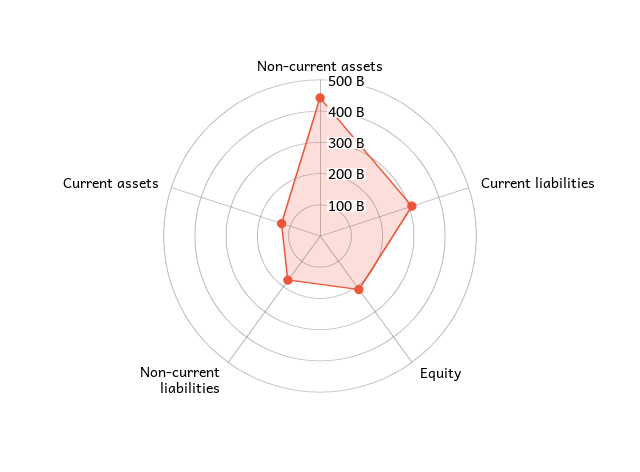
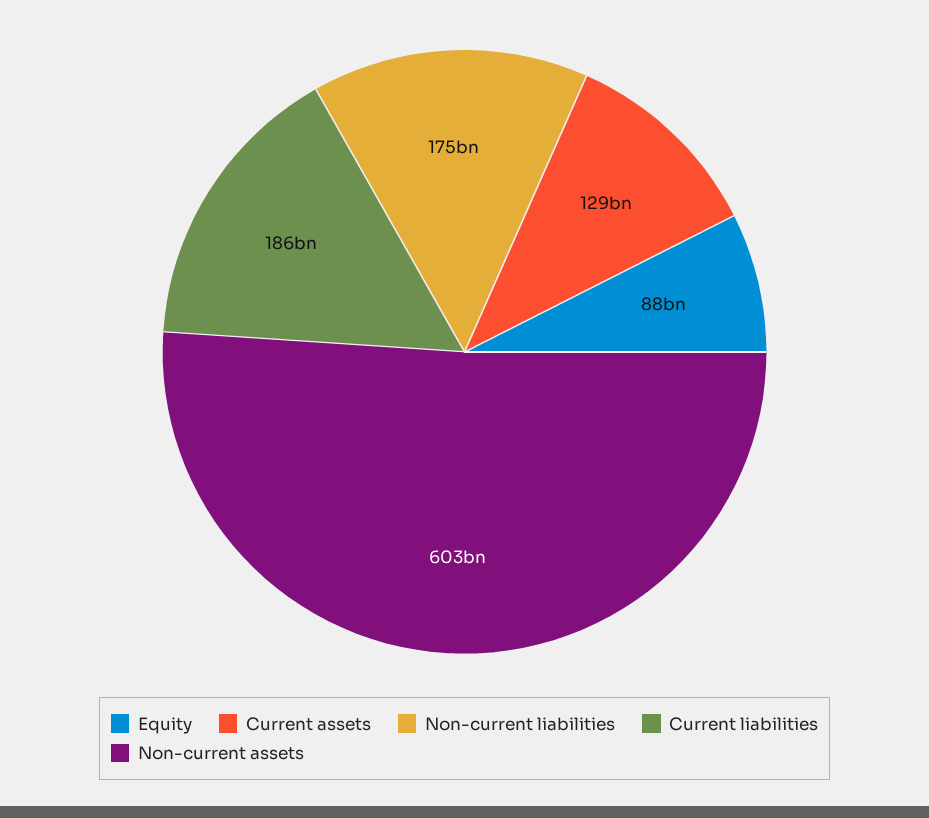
  {
-   "Non-current assets": 450000000000,
+   "Non-current assets": 603000000000,
-   "Current liabilities": 300000000000,
+   "Current liabilities": 186000000000,
-   "Equity": 200000000000,
+   "Equity": 88000000000,
    "Non-current liabilities": 175000000000,
    "Current assets": 129000000000
  }

